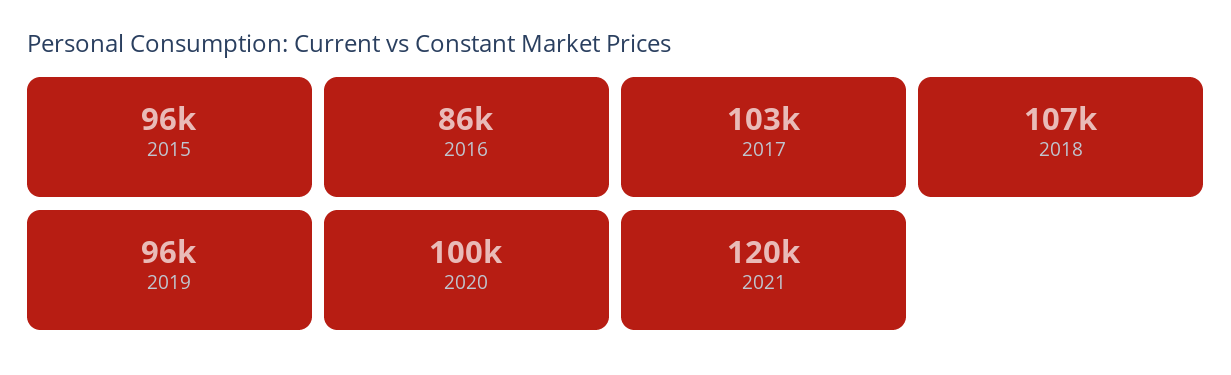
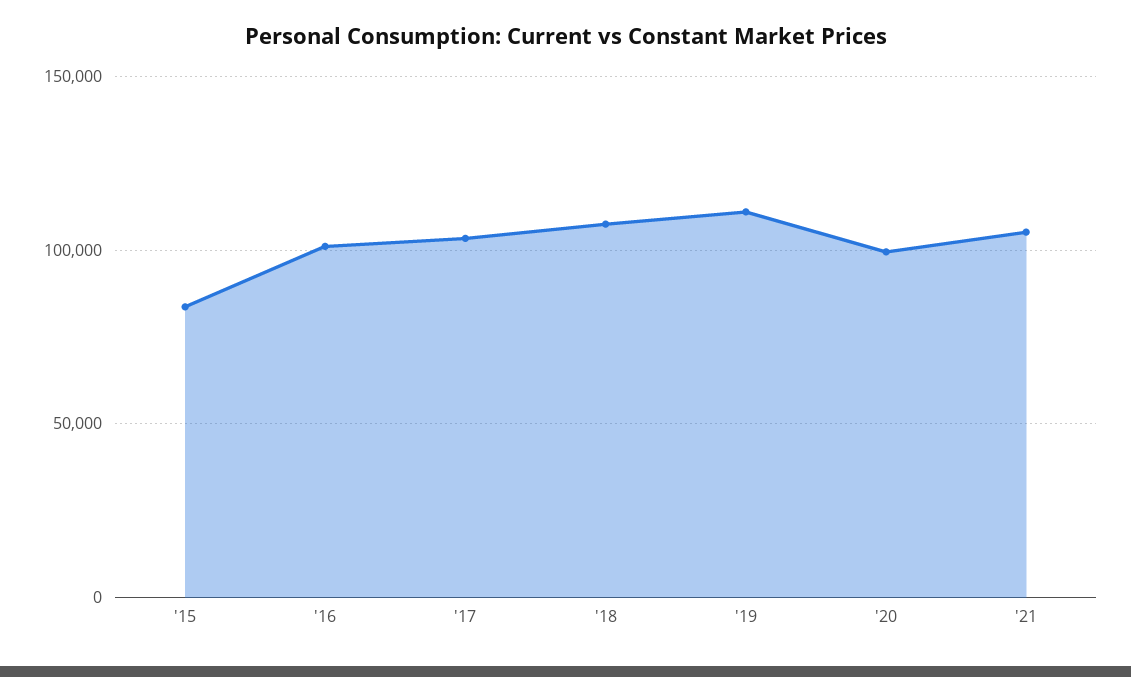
  {
-   "2015": 96000,
+   "2015": 85000,
-   "2016": 86000,
+   "2016": 100000,
    "2017": 103000,
    "2018": 107000,
-   "2019": 96000,
+   "2019": 110000,
    "2020": 100000,
-   "2021": 120000
+   "2021": 105000
  }

